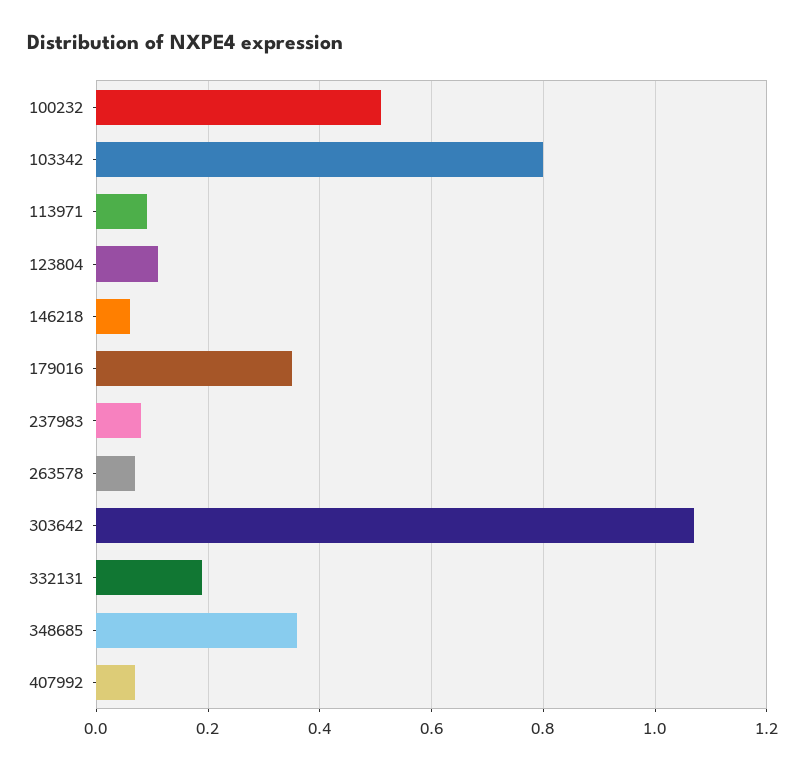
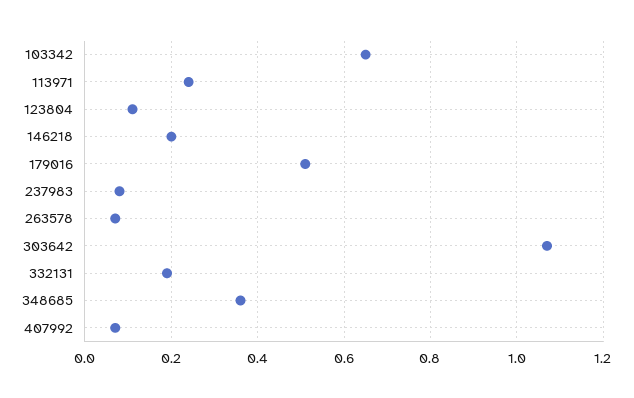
  {
-   "100232": 0.5,
-   "103342": 0.8,
+   "103342": 0.65,
-   "113971": 0.1,
+   "113971": 0.25,
    "123804": 0.1,
-   "146218": 0.05,
+   "146218": 0.2,
-   "179016": 0.35,
+   "179016": 0.5,
    "237983": 0.1,
    "263578": 0.05,
    "303642": 1.05,
    "332131": 0.2,
    "348685": 0.35,
    "407992": 0.05
  }

